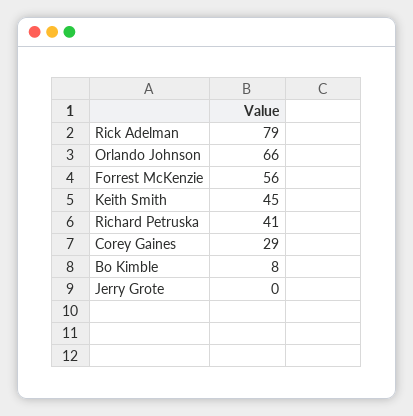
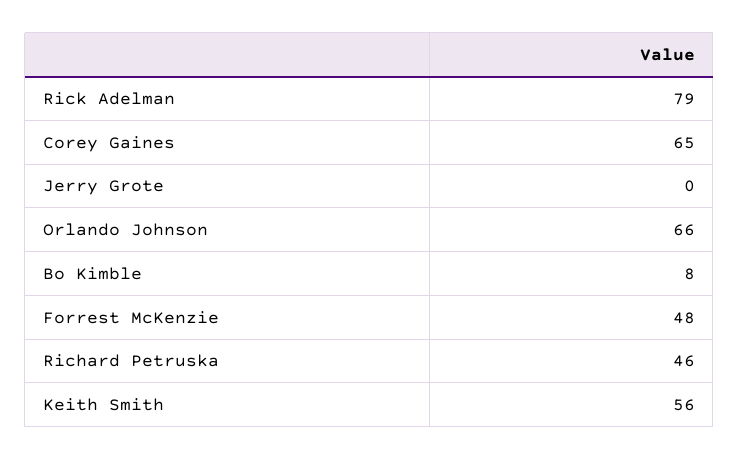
  {
    "Rick Adelman": 79,
    "Orlando Johnson": 66,
-   "Forrest McKenzie": 56,
+   "Forrest McKenzie": 48,
-   "Keith Smith": 45,
+   "Keith Smith": 56,
-   "Richard Petruska": 41,
+   "Richard Petruska": 46,
-   "Corey Gaines": 29,
+   "Corey Gaines": 65,
    "Bo Kimble": 8,
    "Jerry Grote": 0
  }

